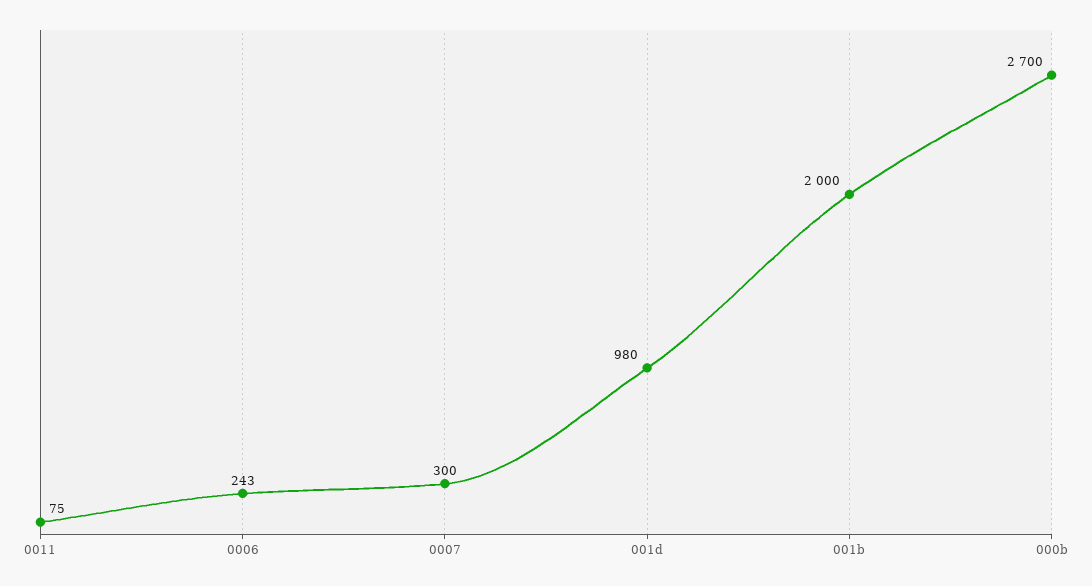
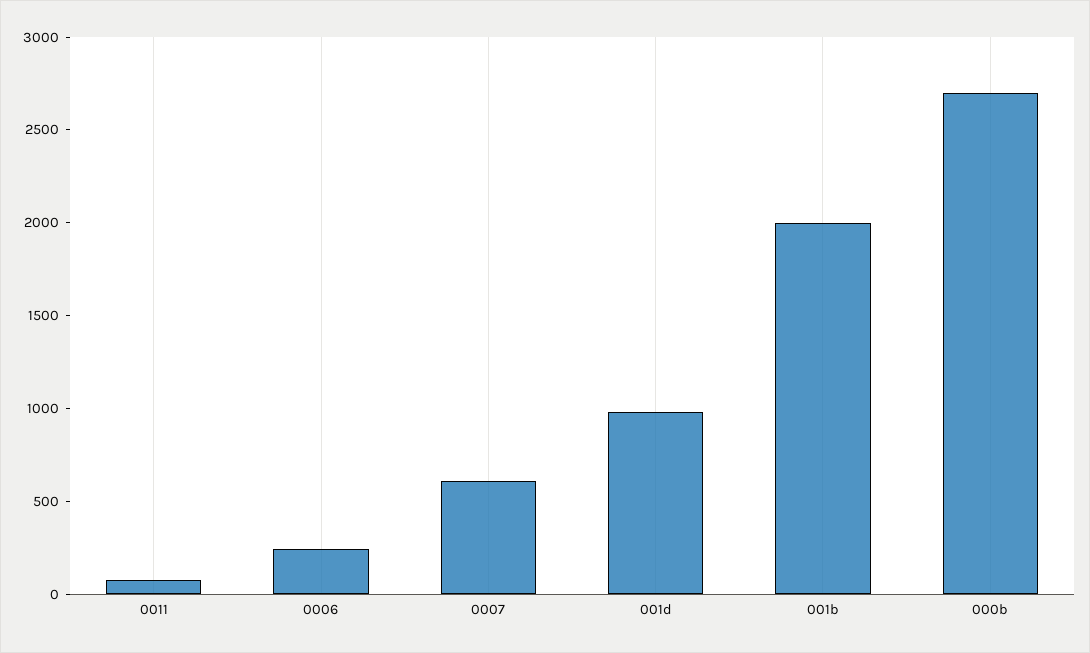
  {
    "0011": 75,
    "0006": 243,
-   "0007": 300,
+   "0007": 600,
    "001d": 980,
    "001b": 2000,
    "000b": 2700
  }

